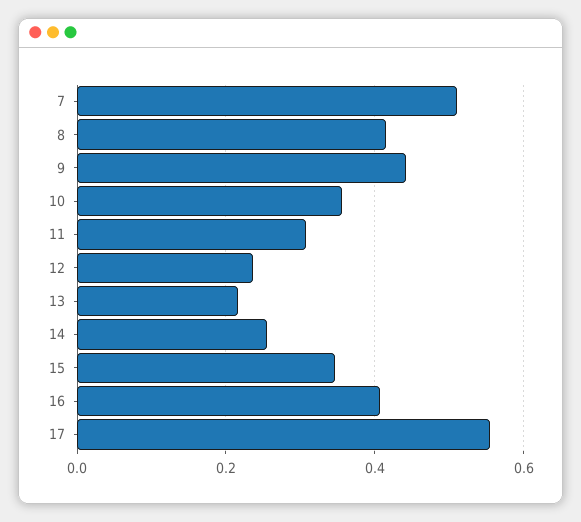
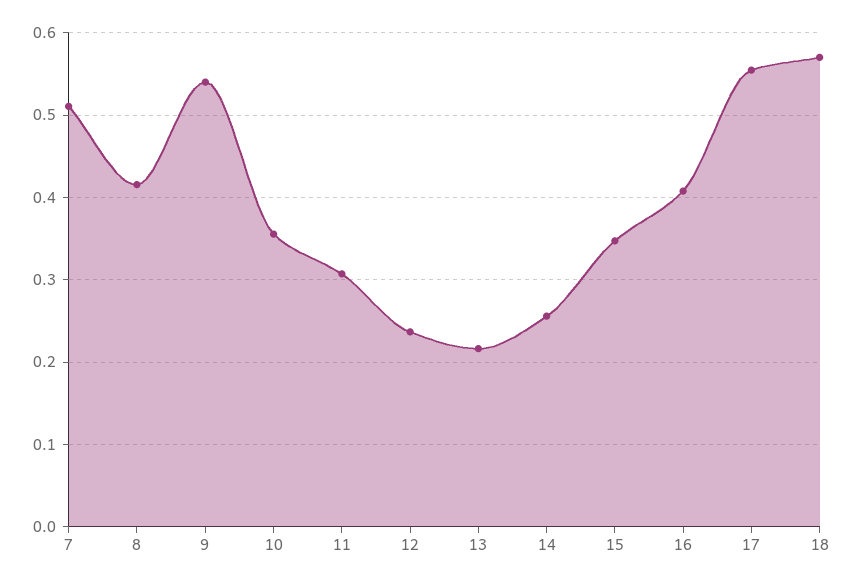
  {
    "7": 0.51,
    "8": 0.42,
-   "9": 0.44,
+   "9": 0.54,
    "10": 0.36,
    "11": 0.31,
    "12": 0.24,
    "13": 0.22,
    "14": 0.26,
    "15": 0.35,
    "16": 0.41,
-   "17": 0.55
+   "17": 0.55,
+   "18": 0.57
  }

